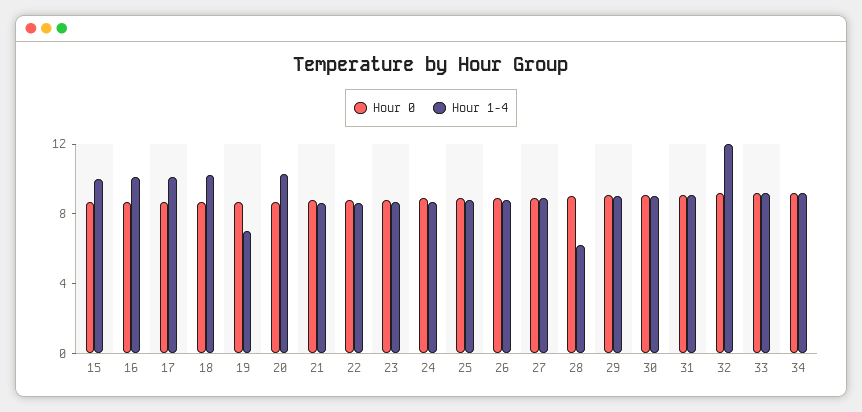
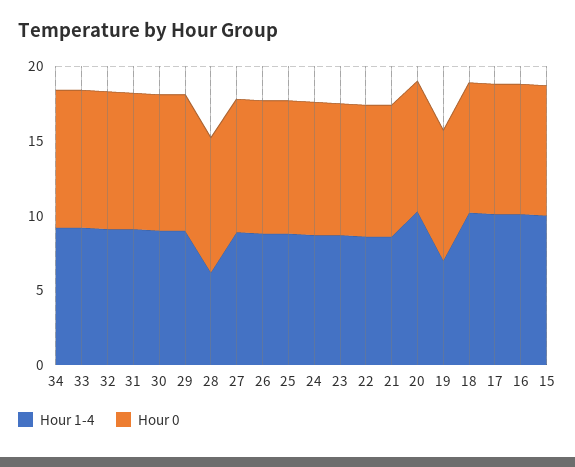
  {
    "Hour 0": {
      "15": 9,
      "16": 9,
      "17": 9,
      "18": 9,
      "19": 9,
      "20": 9,
      "21": 9,
      "22": 9,
      "23": 9,
      "24": 9,
      "25": 9,
      "26": 9,
      "27": 9,
      "28": 9,
      "29": 9,
      "30": 9,
      "31": 9,
      "32": 9,
      "33": 9,
      "34": 9
    },
    "Hour 1-4": {
      "15": 10,
      "16": 10,
      "17": 10,
      "18": 10,
      "19": 7,
      "20": 10,
      "21": 9,
      "22": 9,
      "23": 9,
      "24": 9,
      "25": 9,
      "26": 9,
      "27": 9,
      "28": 6,
      "29": 9,
      "30": 9,
      "31": 9,
-     "32": 12,
+     "32": 9,
      "33": 9,
      "34": 9
    }
  }

